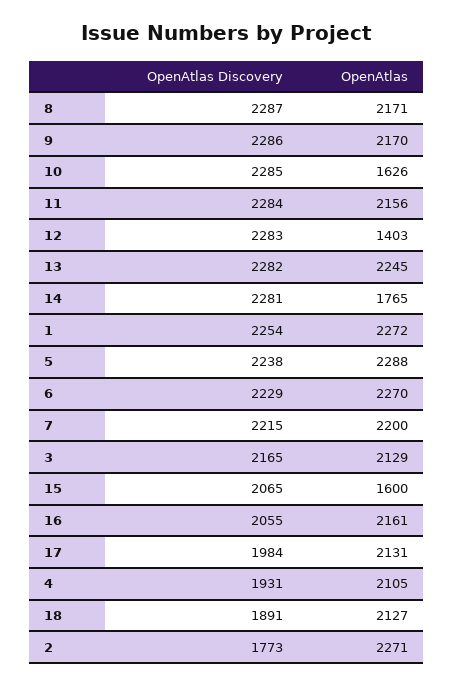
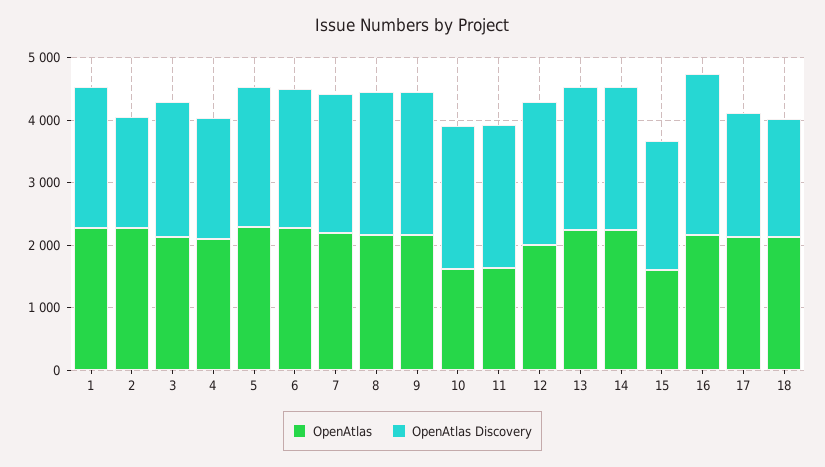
  {
    "OpenAtlas Discovery": {
      "8": 2287,
      "9": 2286,
      "10": 2285,
      "11": 2284,
      "12": 2283,
      "13": 2282,
      "14": 2281,
      "1": 2254,
      "5": 2238,
      "6": 2229,
      "7": 2215,
      "3": 2165,
      "15": 2065,
-     "16": 2055,
+     "16": 2600,
      "17": 1984,
      "4": 1931,
      "18": 1891,
      "2": 1773
    },
    "OpenAtlas": {
      "8": 2171,
      "9": 2170,
      "10": 1626,
-     "11": 2156,
+     "11": 1600,
-     "12": 1403,
+     "12": 2000,
      "13": 2245,
-     "14": 1765,
+     "14": 2200,
      "1": 2272,
      "5": 2288,
      "6": 2270,
      "7": 2200,
      "3": 2129,
      "15": 1600,
      "16": 2161,
      "17": 2131,
      "4": 2105,
      "18": 2127,
      "2": 2271
    }
  }

